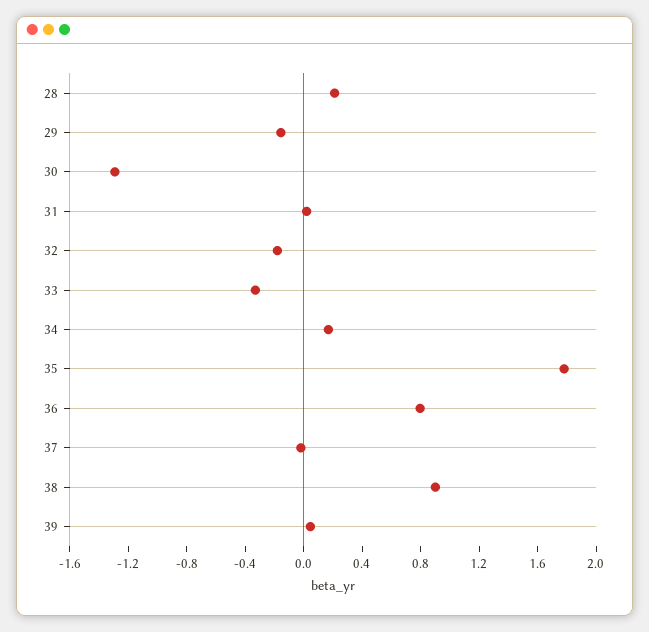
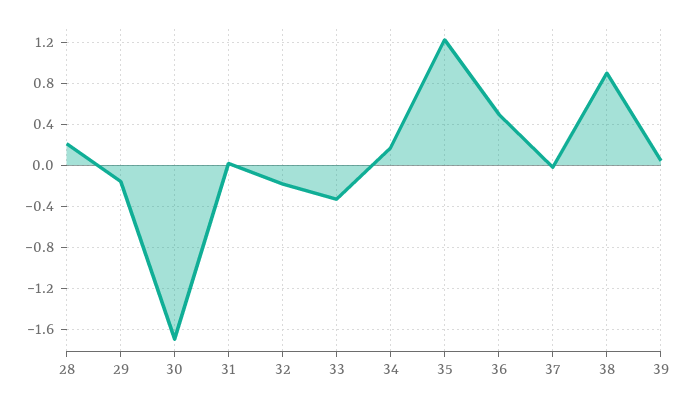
  {
    "28": 0.2,
    "29": -0.2,
-   "30": -1.3,
+   "30": -1.7,
    "31": 0,
    "32": -0.2,
    "33": -0.3,
    "34": 0.2,
-   "35": 1.8,
+   "35": 1.2,
-   "36": 0.8,
+   "36": 0.5,
    "37": 0,
    "38": 0.9,
    "39": 0
  }

